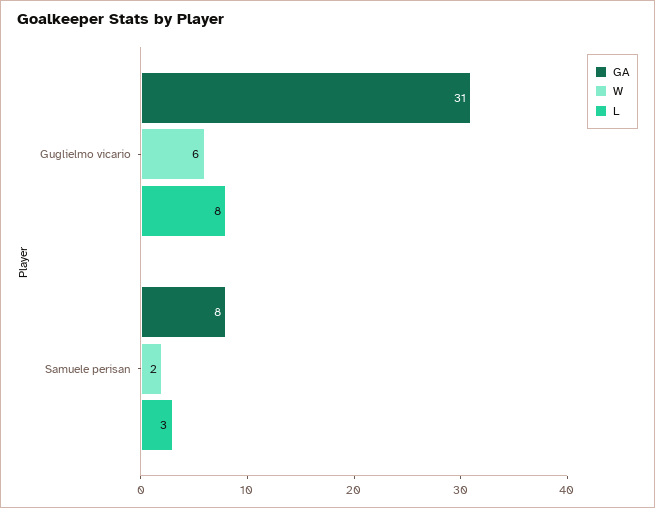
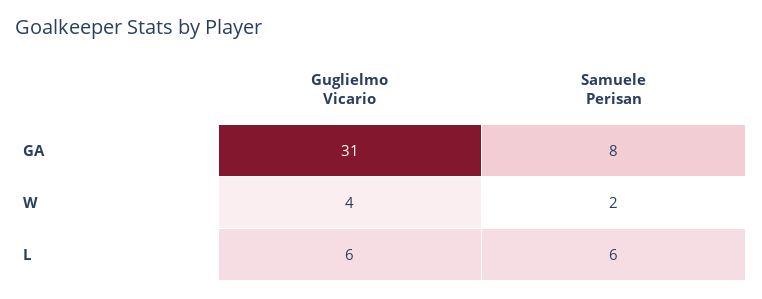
  {
    "GA": {
      "Guglielmo vicario": 31,
      "Samuele perisan": 8
    },
    "W": {
-     "Guglielmo vicario": 6,
+     "Guglielmo vicario": 4,
      "Samuele perisan": 2
    },
    "L": {
-     "Guglielmo vicario": 8,
+     "Guglielmo vicario": 6,
-     "Samuele perisan": 3
+     "Samuele perisan": 6
    }
  }

